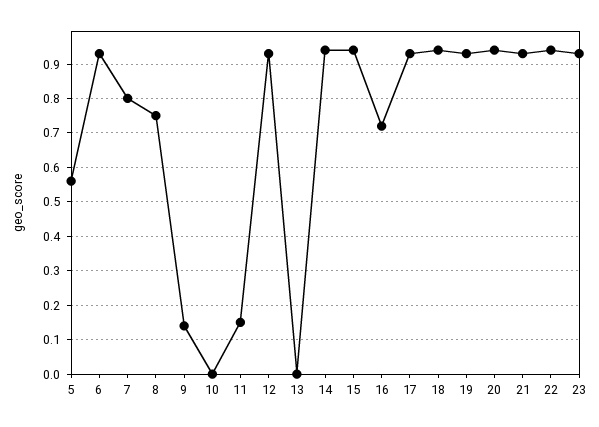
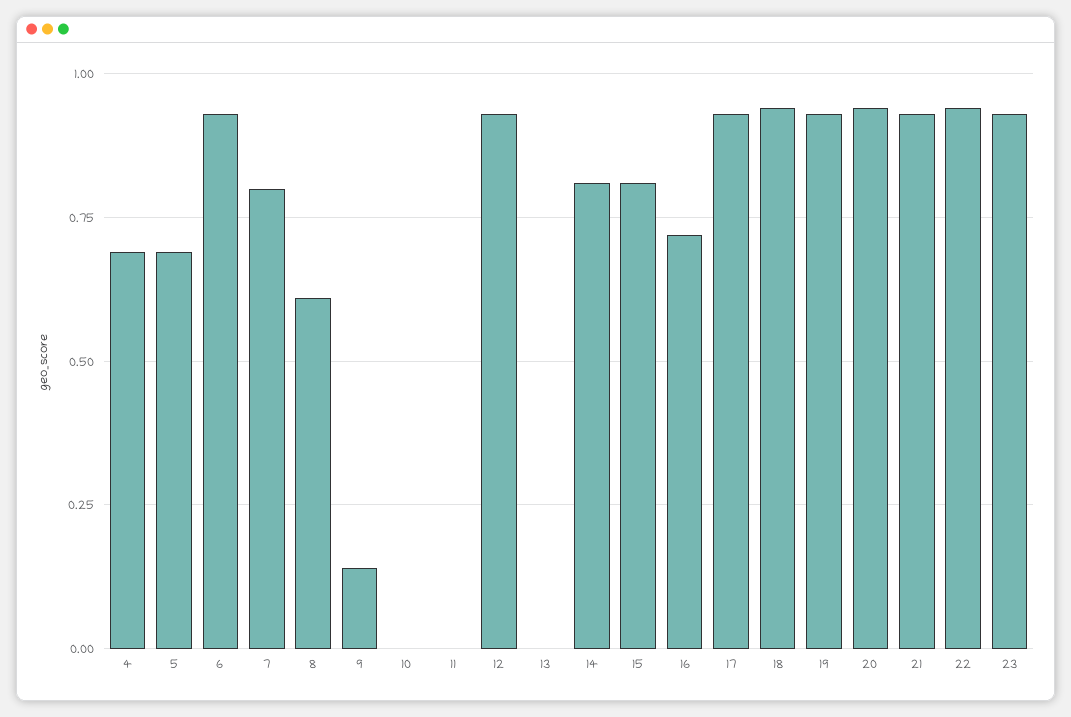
  {
-   "5": 0.55,
+   "5": 0.7,
    "6": 0.95,
    "7": 0.8,
-   "8": 0.75,
+   "8": 0.6,
    "9": 0.15,
    "10": 0,
-   "11": 0.15,
+   "11": 0,
    "12": 0.95,
    "13": 0,
-   "14": 0.95,
+   "14": 0.8,
-   "15": 0.95,
+   "15": 0.8,
    "16": 0.7,
    "17": 0.95,
    "18": 0.95,
    "19": 0.95,
    "20": 0.95,
    "21": 0.95,
    "22": 0.95,
-   "23": 0.95
+   "23": 0.95,
+   "4": 0.7
  }

